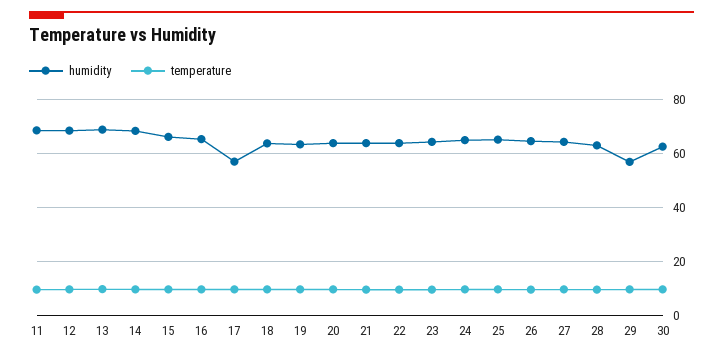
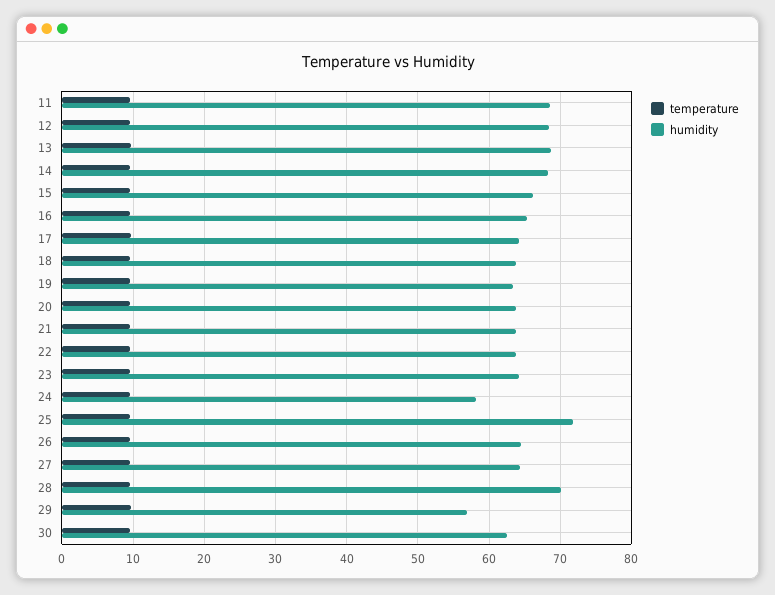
  {
    "humidity": {
      "11": 69,
      "12": 68,
      "13": 69,
      "14": 68,
      "15": 66,
      "16": 65,
-     "17": 57.5,
+     "17": 64,
      "18": 64,
      "19": 63,
      "20": 64,
      "21": 64,
      "22": 64,
      "23": 64,
-     "24": 65,
+     "24": 58,
-     "25": 65,
+     "25": 72,
      "26": 65,
      "27": 64,
-     "28": 62.5,
+     "28": 70,
      "29": 57,
      "30": 63
    },
    "temperature": {
      "11": 10,
      "12": 10,
      "13": 10,
      "14": 10,
      "15": 10,
      "16": 10,
      "17": 10,
      "18": 10,
      "19": 10,
      "20": 10,
      "21": 9,
      "22": 10,
      "23": 10,
      "24": 10,
      "25": 10,
      "26": 10,
      "27": 10,
      "28": 10,
      "29": 10,
      "30": 10
    }
  }

